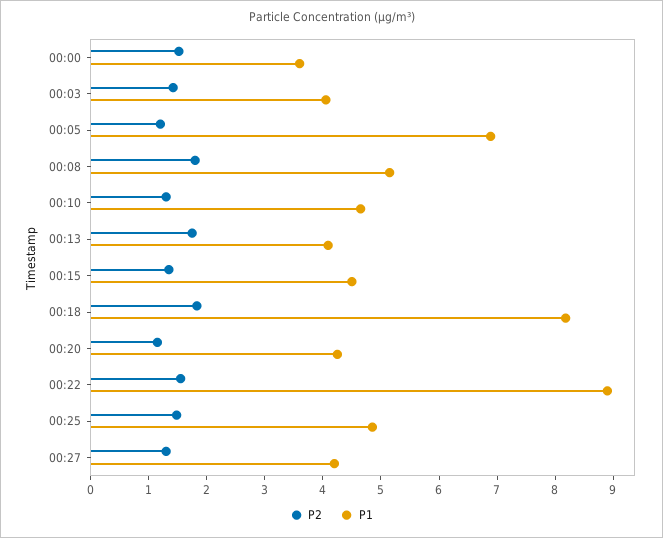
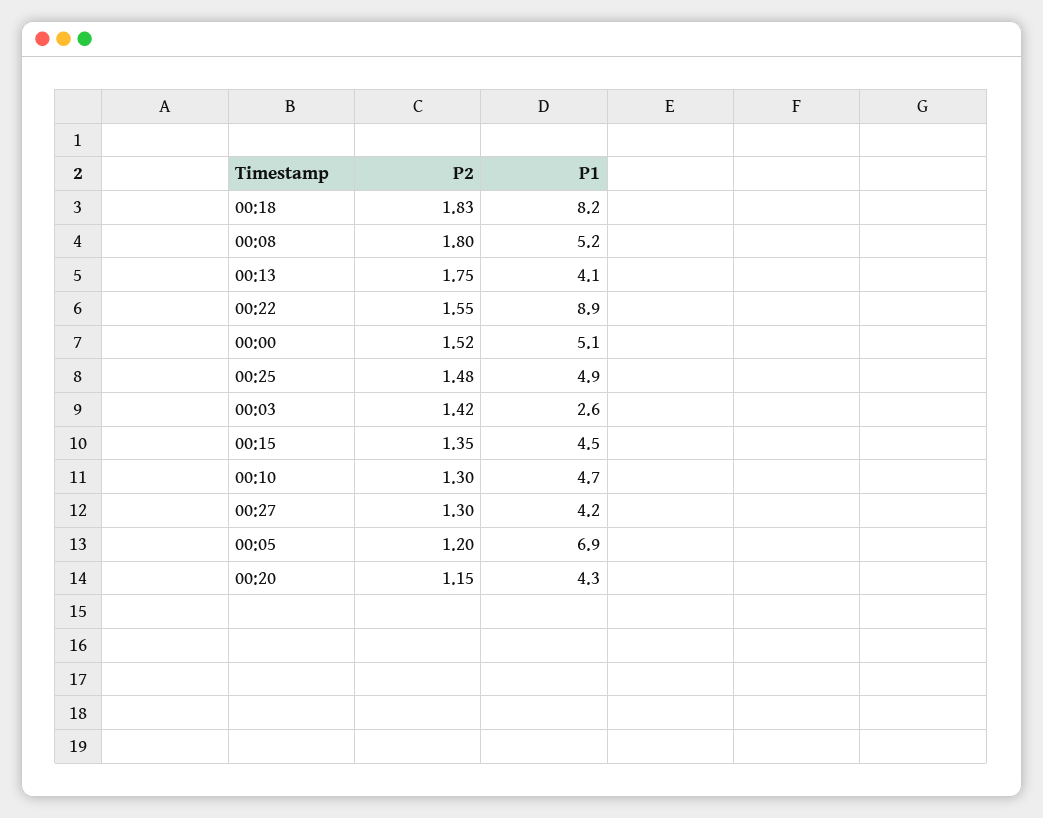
  {
    "P2": {
      "00:00": 1.52,
      "00:03": 1.42,
      "00:05": 1.2,
      "00:08": 1.8,
      "00:10": 1.3,
      "00:13": 1.75,
      "00:15": 1.35,
      "00:18": 1.83,
      "00:20": 1.15,
      "00:22": 1.55,
      "00:25": 1.48,
      "00:27": 1.3
    },
    "P1": {
-     "00:00": 3.6,
+     "00:00": 5.1,
-     "00:03": 4,
+     "00:03": 2.6,
      "00:05": 6.9,
      "00:08": 5.2,
      "00:10": 4.7,
      "00:13": 4.1,
      "00:15": 4.5,
      "00:18": 8.2,
      "00:20": 4.3,
      "00:22": 8.9,
      "00:25": 4.9,
      "00:27": 4.2
    }
  }

